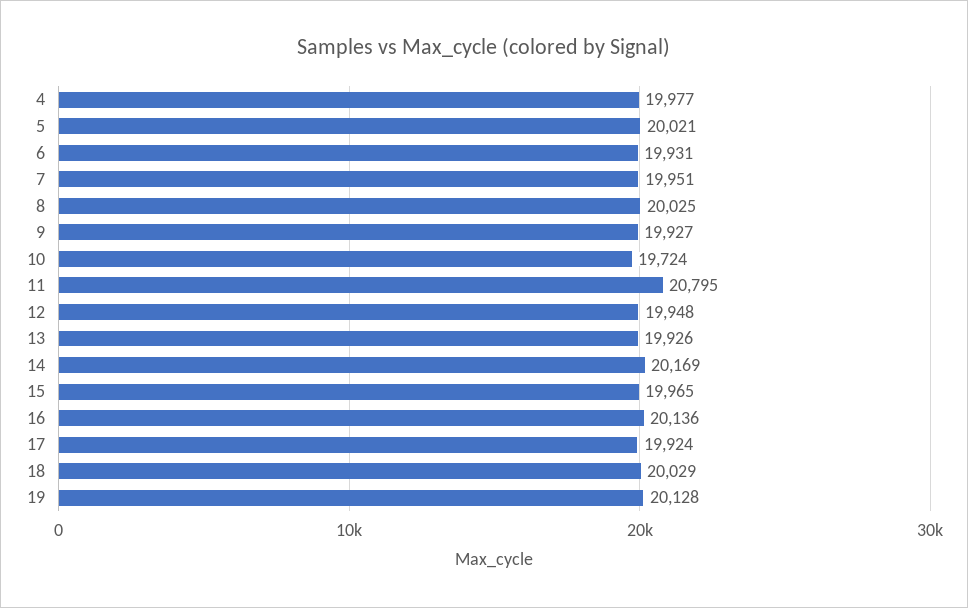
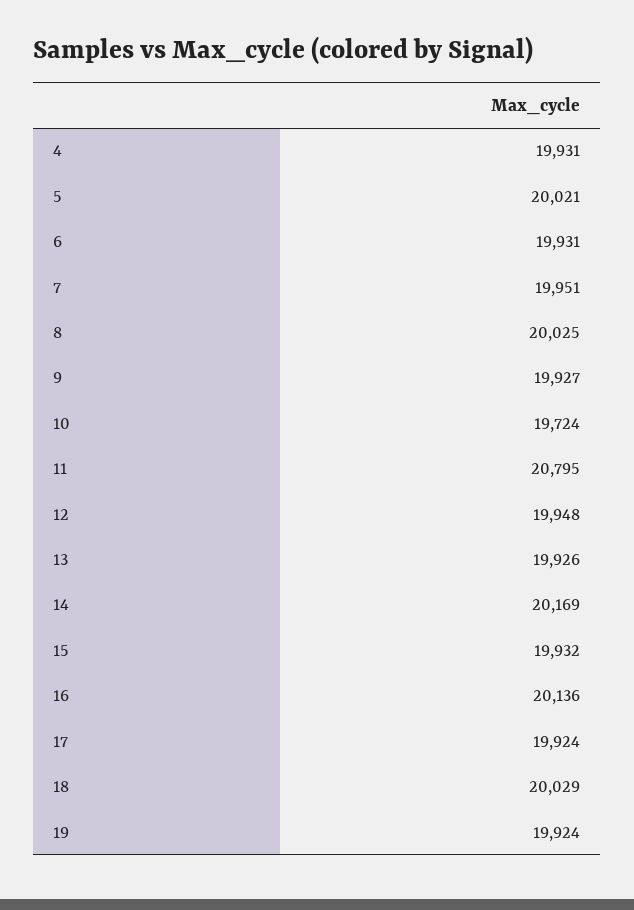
  {
-   "4": 19977,
+   "4": 19931,
    "5": 20021,
    "6": 19931,
    "7": 19951,
    "8": 20025,
    "9": 19927,
    "10": 19724,
    "11": 20795,
    "12": 19948,
    "13": 19926,
    "14": 20169,
-   "15": 19965,
+   "15": 19932,
    "16": 20136,
    "17": 19924,
    "18": 20029,
-   "19": 20128
+   "19": 19924
  }

